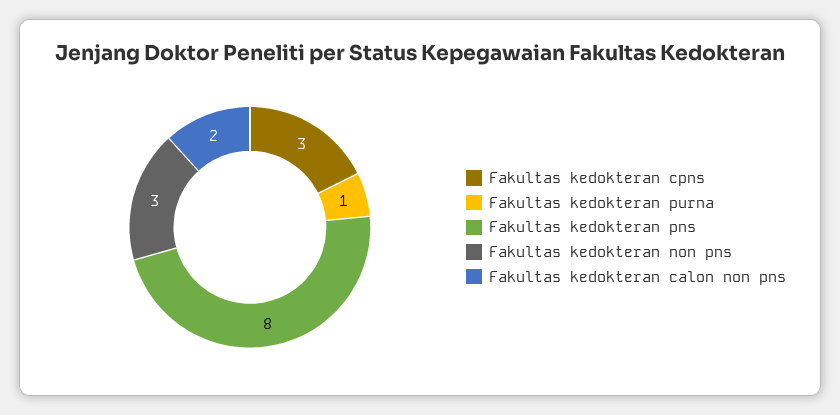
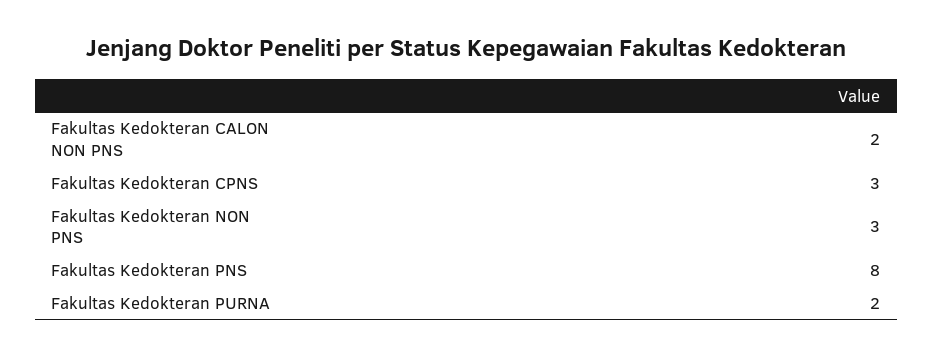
  {
    "Fakultas kedokteran cpns": 3,
-   "Fakultas kedokteran purna": 1,
+   "Fakultas kedokteran purna": 2,
    "Fakultas kedokteran pns": 8,
    "Fakultas kedokteran non pns": 3,
    "Fakultas kedokteran calon non pns": 2
  }

